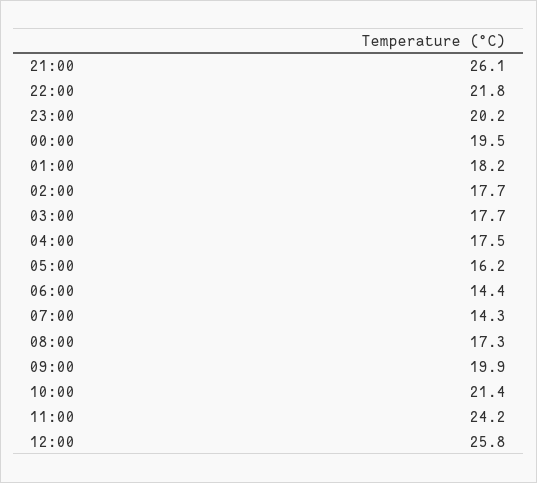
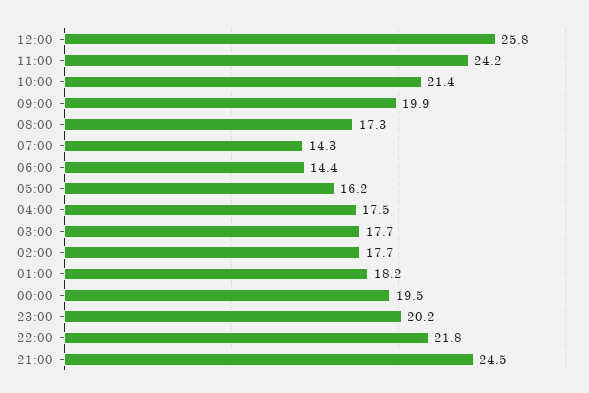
  {
-   "21:00": 26.1,
+   "21:00": 24.5,
    "22:00": 21.8,
    "23:00": 20.2,
    "00:00": 19.5,
    "01:00": 18.2,
    "02:00": 17.7,
    "03:00": 17.7,
    "04:00": 17.5,
    "05:00": 16.2,
    "06:00": 14.4,
    "07:00": 14.3,
    "08:00": 17.3,
    "09:00": 19.9,
    "10:00": 21.4,
    "11:00": 24.2,
    "12:00": 25.8
  }

